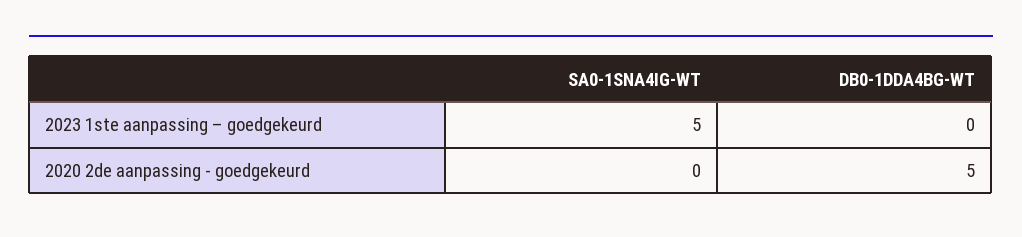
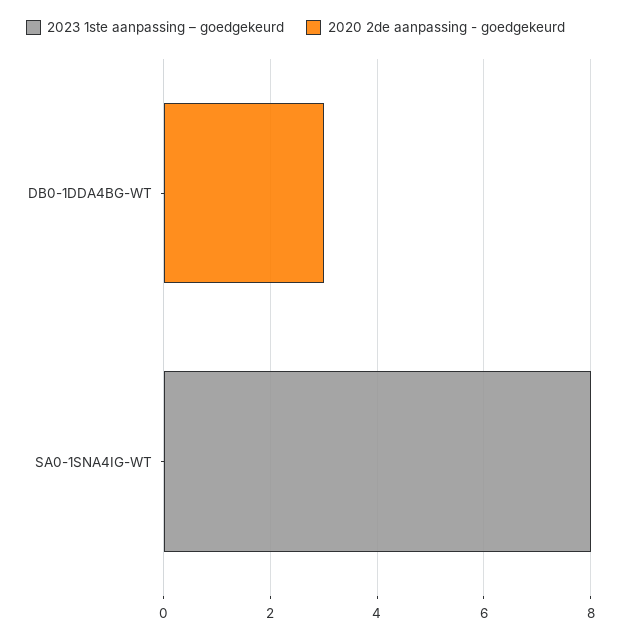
  {
    "2023 1ste aanpassing – goedgekeurd": {
-     "SA0-1SNA4IG-WT": 5,
+     "SA0-1SNA4IG-WT": 8,
      "DB0-1DDA4BG-WT": 0
    },
    "2020 2de aanpassing - goedgekeurd": {
      "SA0-1SNA4IG-WT": 0,
-     "DB0-1DDA4BG-WT": 5
+     "DB0-1DDA4BG-WT": 3
    }
  }

